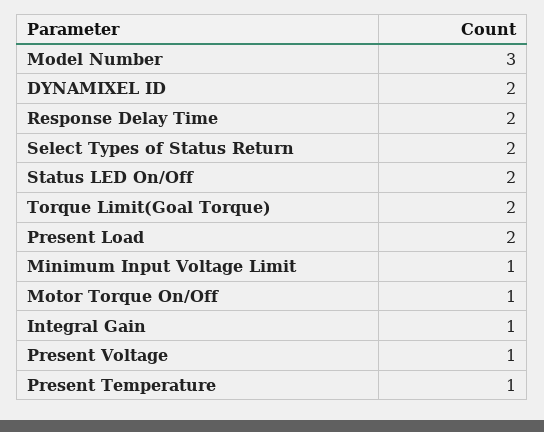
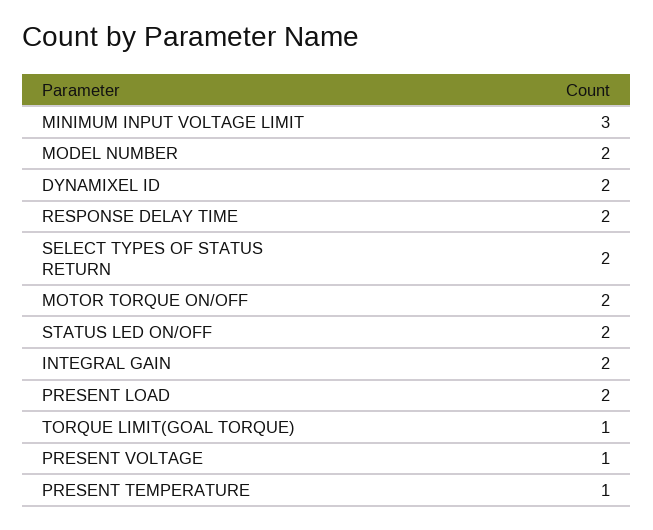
  {
-   "Model Number": 3,
+   "Model Number": 2,
    "DYNAMIXEL ID": 2,
    "Response Delay Time": 2,
    "Select Types of Status Return": 2,
    "Status LED On/Off": 2,
-   "Torque Limit(Goal Torque)": 2,
+   "Torque Limit(Goal Torque)": 1,
    "Present Load": 2,
-   "Minimum Input Voltage Limit": 1,
+   "Minimum Input Voltage Limit": 3,
-   "Motor Torque On/Off": 1,
+   "Motor Torque On/Off": 2,
-   "Integral Gain": 1,
+   "Integral Gain": 2,
    "Present Voltage": 1,
    "Present Temperature": 1
  }

